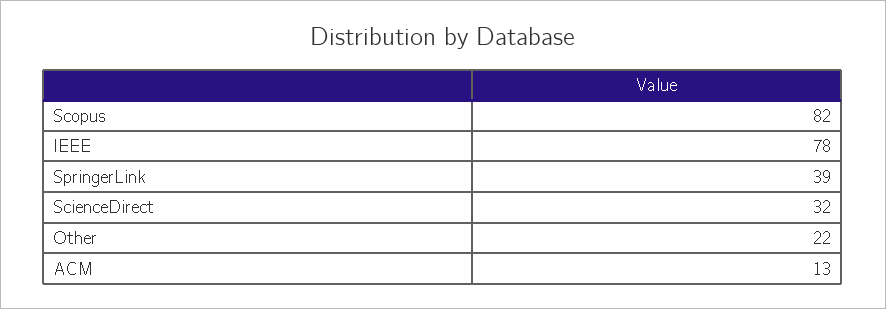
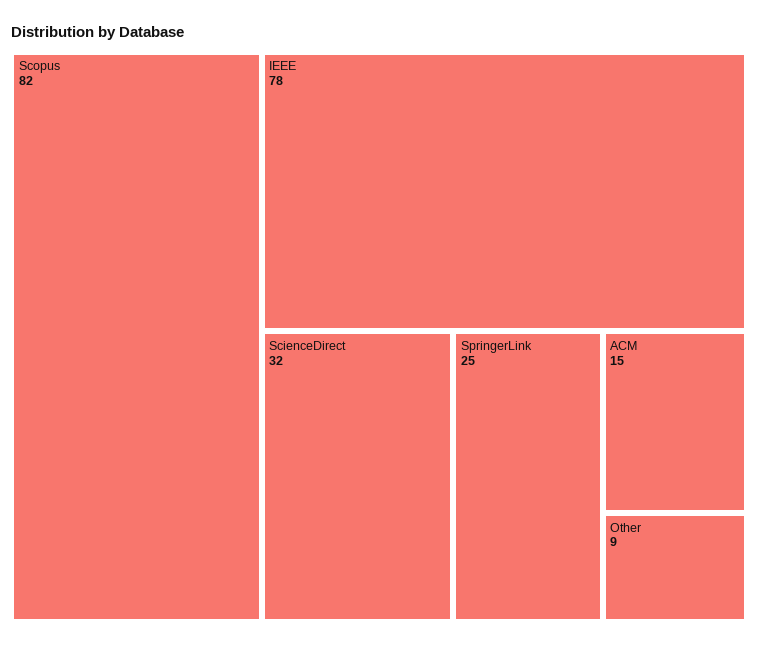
  {
    "Scopus": 82,
    "IEEE": 78,
-   "SpringerLink": 39,
+   "SpringerLink": 25,
    "ScienceDirect": 32,
-   "Other": 22,
+   "Other": 9,
-   "ACM": 13
+   "ACM": 15
  }

